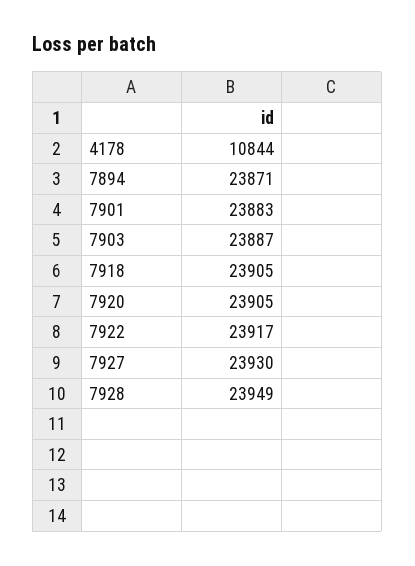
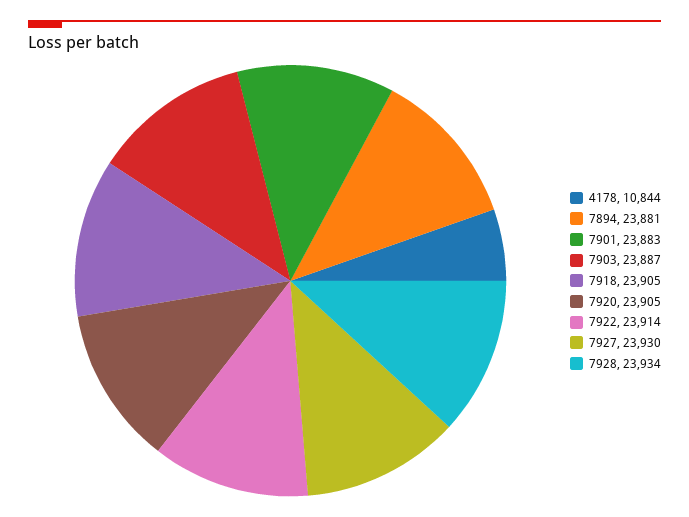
  {
    "4178": 10844,
-   "7894": 23871,
+   "7894": 23881,
    "7901": 23883,
    "7903": 23887,
    "7918": 23905,
    "7920": 23905,
-   "7922": 23917,
+   "7922": 23914,
    "7927": 23930,
-   "7928": 23949
+   "7928": 23934
  }

